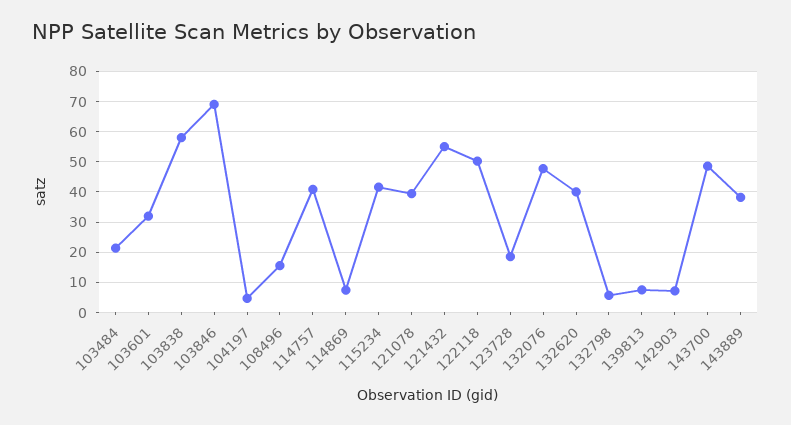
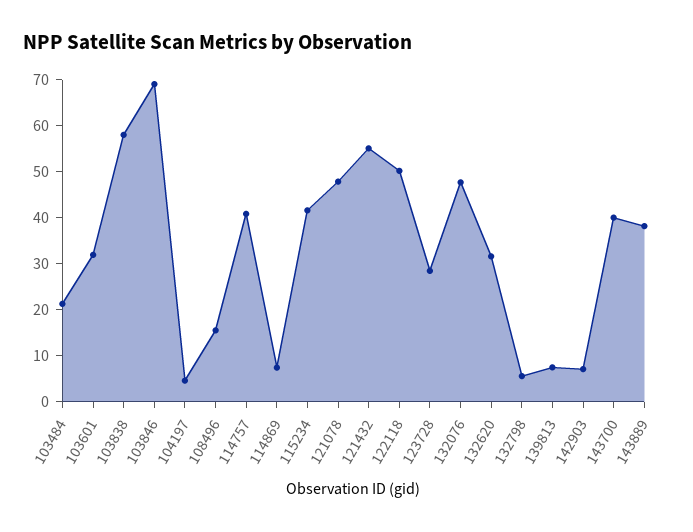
  {
    "103484": 22,
    "103601": 32,
    "103838": 58,
    "103846": 70,
    "104197": 4,
    "108496": 16,
    "114757": 40,
    "114869": 8,
    "115234": 42,
-   "121078": 40,
+   "121078": 48,
    "121432": 56,
    "122118": 50,
-   "123728": 18,
+   "123728": 28,
    "132076": 48,
-   "132620": 40,
+   "132620": 32,
    "132798": 6,
    "139813": 8,
    "142903": 8,
-   "143700": 48,
+   "143700": 40,
    "143889": 38
  }

